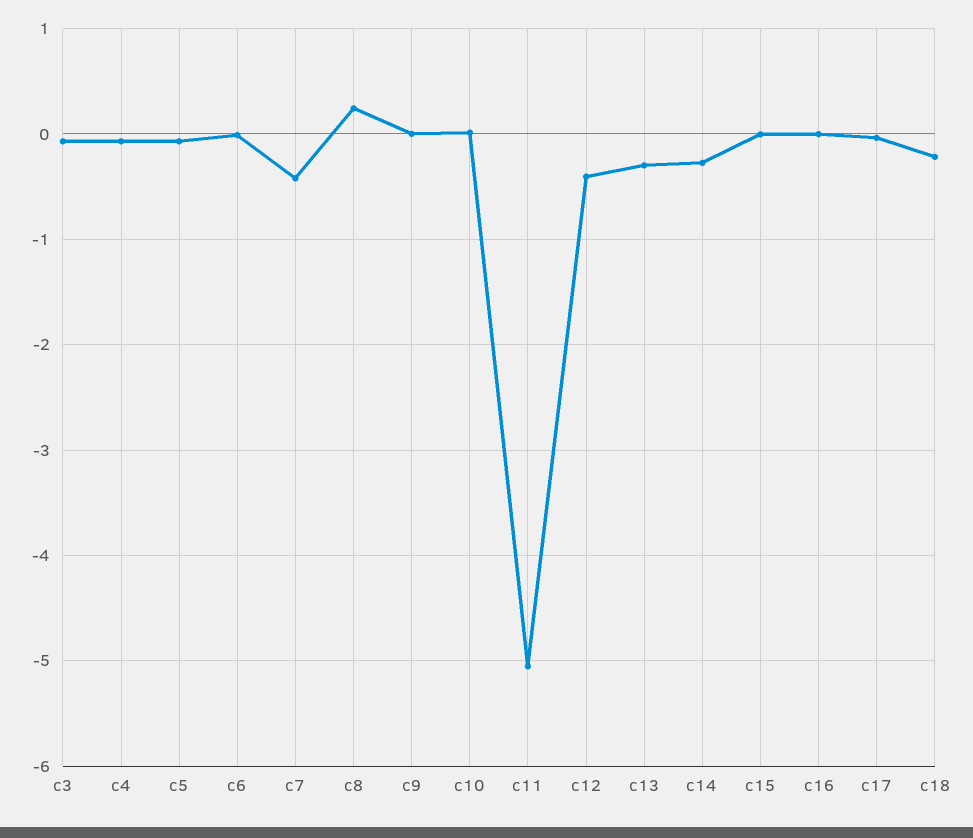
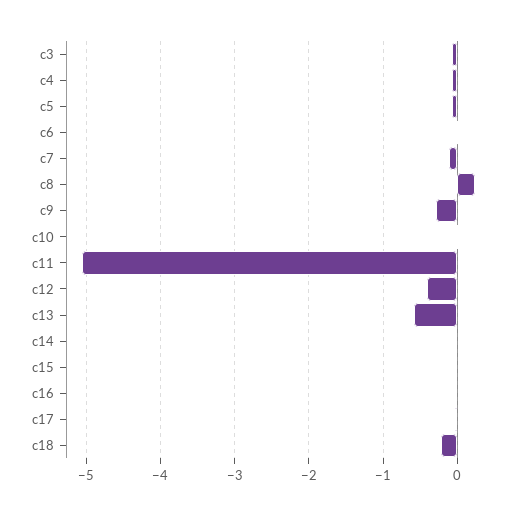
  {
    "c3": -0.1,
    "c4": -0.1,
    "c5": -0.1,
    "c6": 0,
-   "c7": -0.4,
+   "c7": -0.1,
    "c8": 0.2,
-   "c9": 0,
+   "c9": -0.3,
    "c10": 0,
    "c11": -5.1,
    "c12": -0.4,
-   "c13": -0.3,
+   "c13": -0.6,
-   "c14": -0.3,
+   "c14": 0,
    "c15": 0,
    "c16": 0,
    "c17": 0,
    "c18": -0.2
  }

